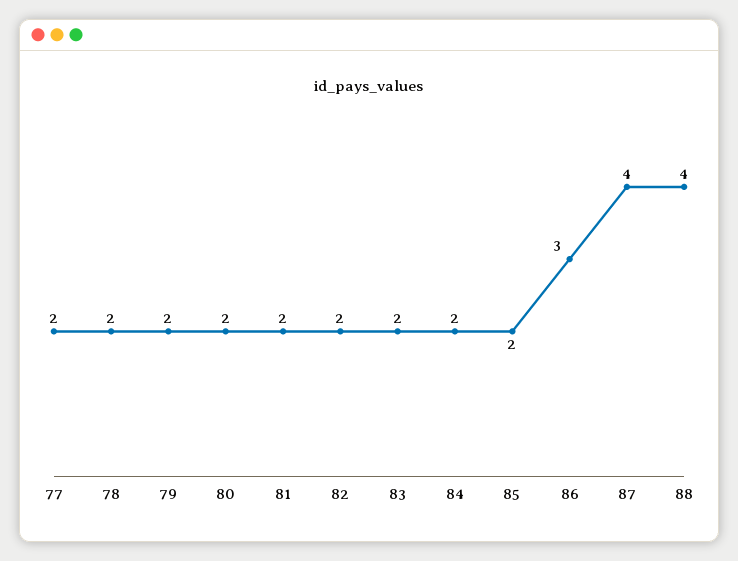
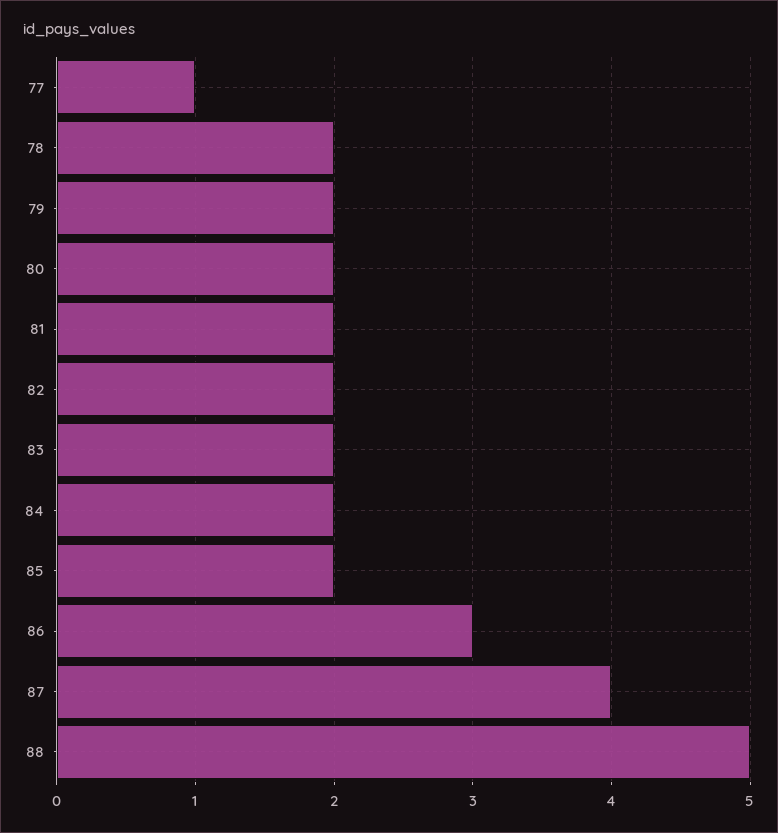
  {
-   "77": 2,
+   "77": 1,
    "78": 2,
    "79": 2,
    "80": 2,
    "81": 2,
    "82": 2,
    "83": 2,
    "84": 2,
    "85": 2,
    "86": 3,
    "87": 4,
-   "88": 4
+   "88": 5
  }

